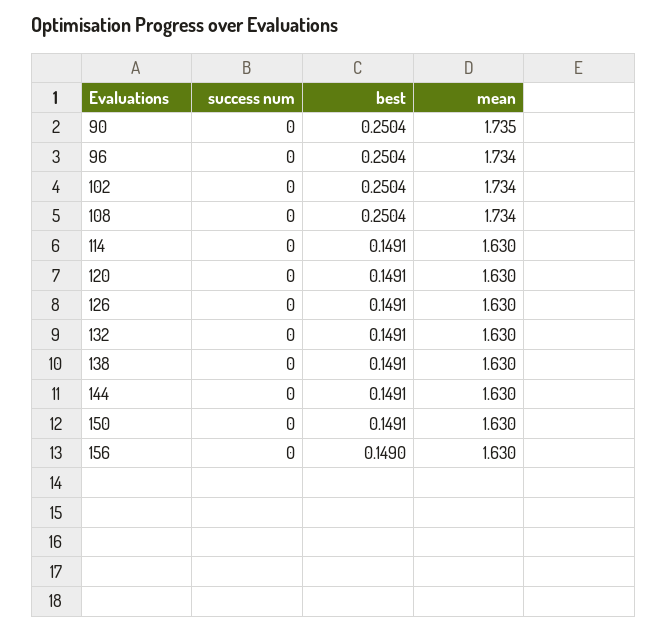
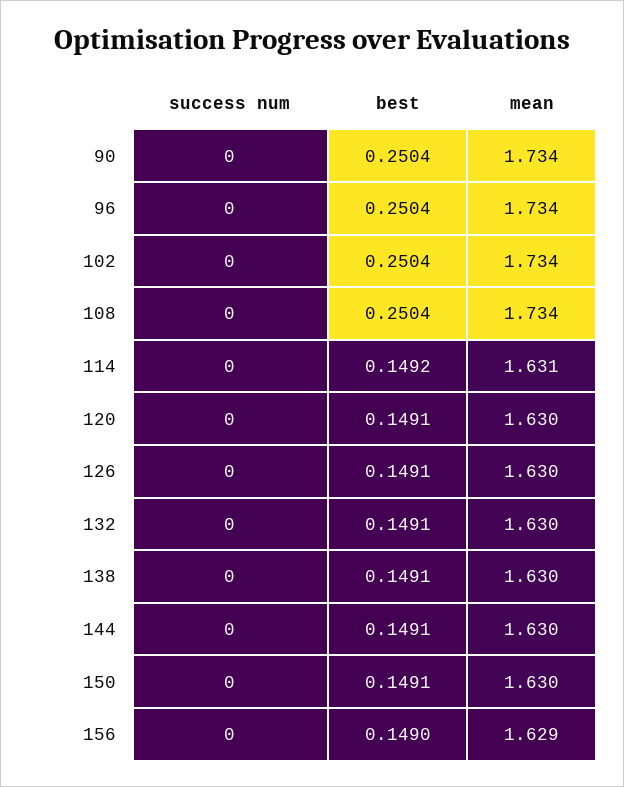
  {
    "success num": {
      "90": 0,
      "96": 0,
      "102": 0,
      "108": 0,
      "114": 0,
      "120": 0,
      "126": 0,
      "132": 0,
      "138": 0,
      "144": 0,
      "150": 0,
      "156": 0
    },
    "best": {
      "90": 0.2504,
      "96": 0.2504,
      "102": 0.2504,
      "108": 0.2504,
-     "114": 0.1491,
+     "114": 0.1492,
      "120": 0.1491,
      "126": 0.1491,
      "132": 0.1491,
      "138": 0.1491,
      "144": 0.1491,
      "150": 0.1491,
      "156": 0.149
    },
    "mean": {
-     "90": 1.735,
+     "90": 1.734,
      "96": 1.734,
      "102": 1.734,
      "108": 1.734,
-     "114": 1.63,
+     "114": 1.631,
      "120": 1.63,
      "126": 1.63,
      "132": 1.63,
      "138": 1.63,
      "144": 1.63,
      "150": 1.63,
-     "156": 1.63
+     "156": 1.629
    }
  }

